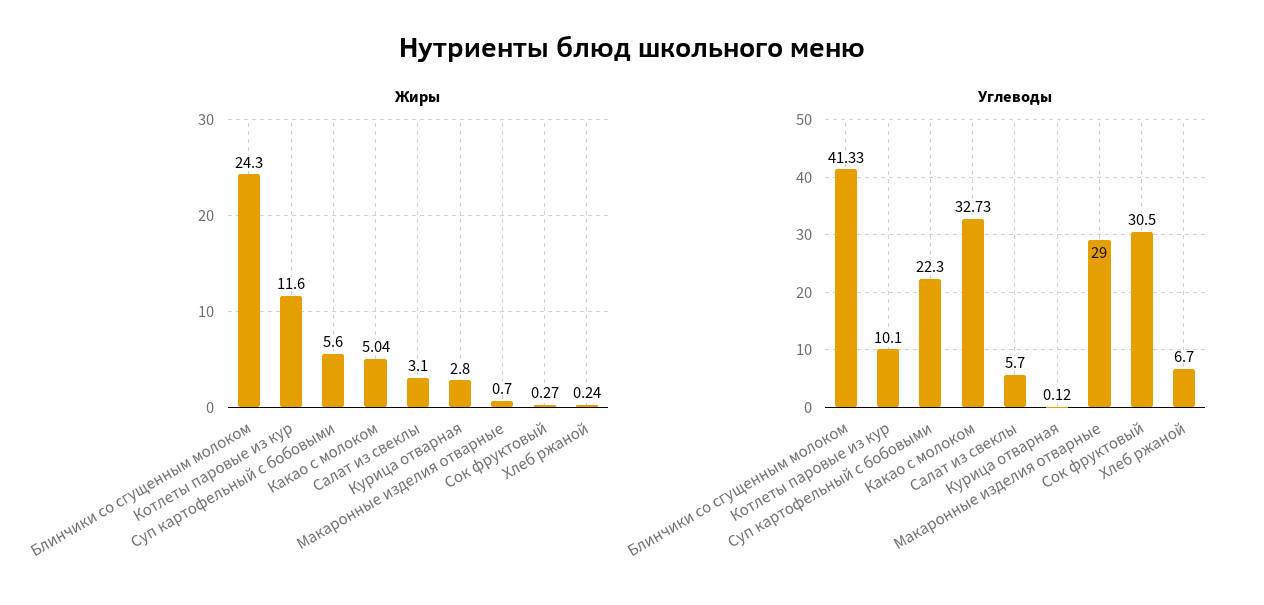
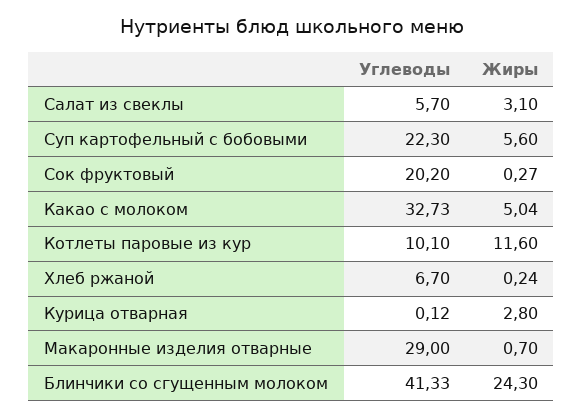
  {
    "Жиры": {
      "Блинчики со сгущенным молоком": 24.3,
      "Котлеты паровые из кур": 11.6,
      "Суп картофельный с бобовыми": 5.6,
      "Какао с молоком": 5.04,
      "Салат из свеклы": 3.1,
      "Курица отварная": 2.8,
      "Макаронные изделия отварные": 0.7,
      "Сок фруктовый": 0.27,
      "Хлеб ржаной": 0.24
    },
    "Углеводы": {
      "Блинчики со сгущенным молоком": 41.33,
      "Котлеты паровые из кур": 10.1,
      "Суп картофельный с бобовыми": 22.3,
      "Какао с молоком": 32.73,
      "Салат из свеклы": 5.7,
      "Курица отварная": 0.12,
      "Макаронные изделия отварные": 29,
-     "Сок фруктовый": 30.5,
+     "Сок фруктовый": 20.2,
      "Хлеб ржаной": 6.7
    }
  }

